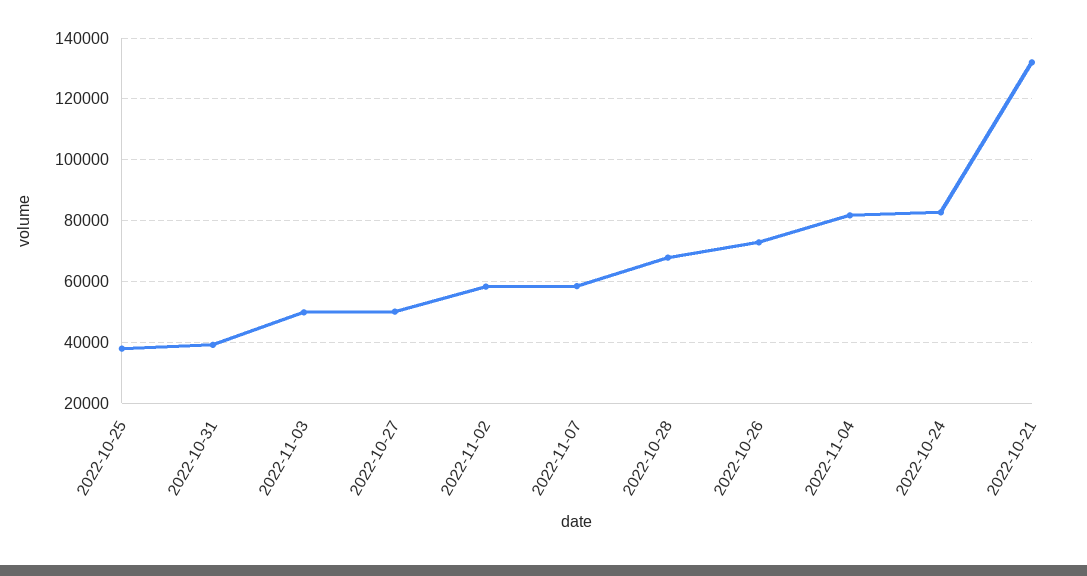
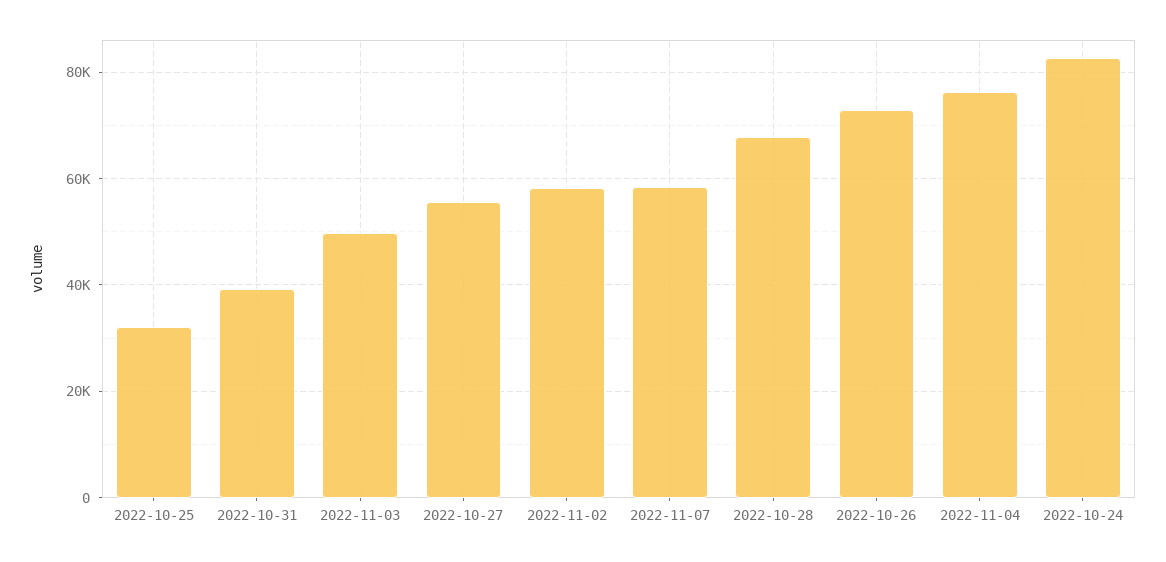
  {
-   "2022-10-25": 38000,
+   "2022-10-25": 32000,
    "2022-10-31": 40000,
    "2022-11-03": 50000,
-   "2022-10-27": 50000,
+   "2022-10-27": 56000,
    "2022-11-02": 58000,
    "2022-11-07": 58000,
    "2022-10-28": 68000,
    "2022-10-26": 72000,
-   "2022-11-04": 82000,
+   "2022-11-04": 76000,
-   "2022-10-24": 82000,
+   "2022-10-24": 82000
-   "2022-10-21": 132000
  }

